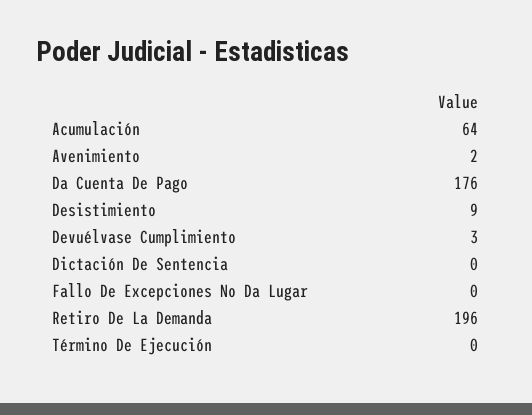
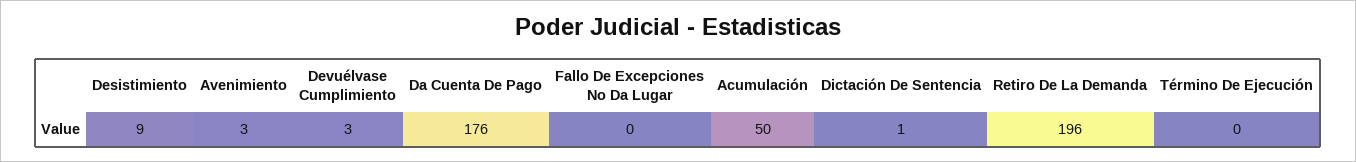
  {
-   "Acumulación": 64,
+   "Acumulación": 50,
-   "Avenimiento": 2,
+   "Avenimiento": 3,
    "Da Cuenta De Pago": 176,
    "Desistimiento": 9,
    "Devuélvase Cumplimiento": 3,
-   "Dictación De Sentencia": 0,
+   "Dictación De Sentencia": 1,
    "Fallo De Excepciones No Da Lugar": 0,
    "Retiro De La Demanda": 196,
    "Término De Ejecución": 0
  }

